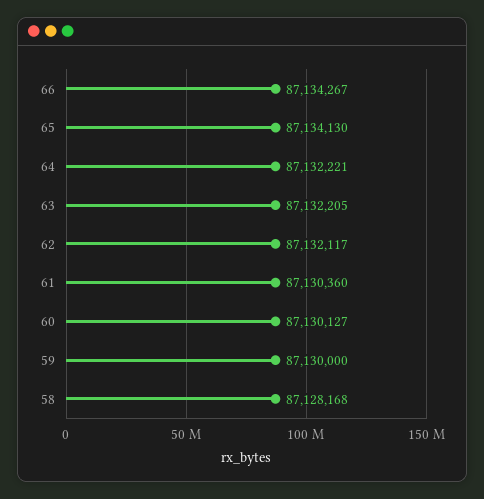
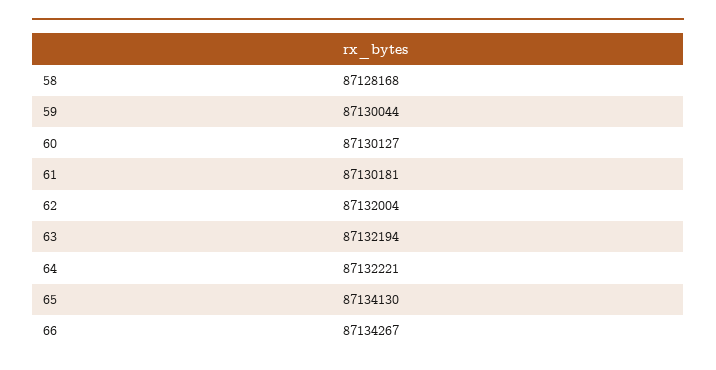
  {
    "66": 87134267,
    "65": 87134130,
    "64": 87132221,
-   "63": 87132205,
+   "63": 87132194,
-   "62": 87132117,
+   "62": 87132004,
-   "61": 87130360,
+   "61": 87130181,
    "60": 87130127,
-   "59": 87130000,
+   "59": 87130044,
    "58": 87128168
  }

